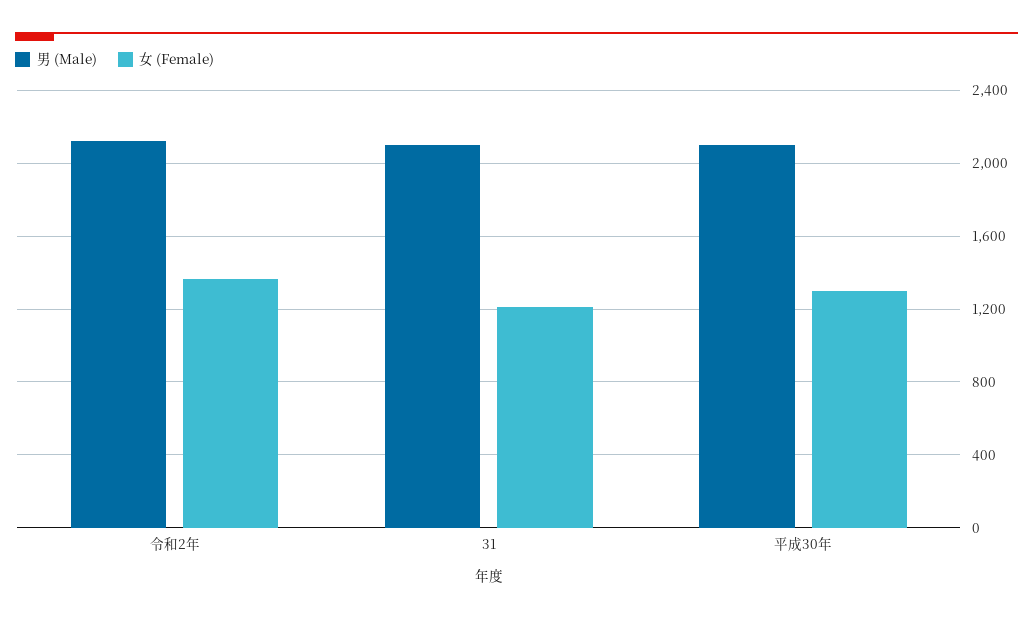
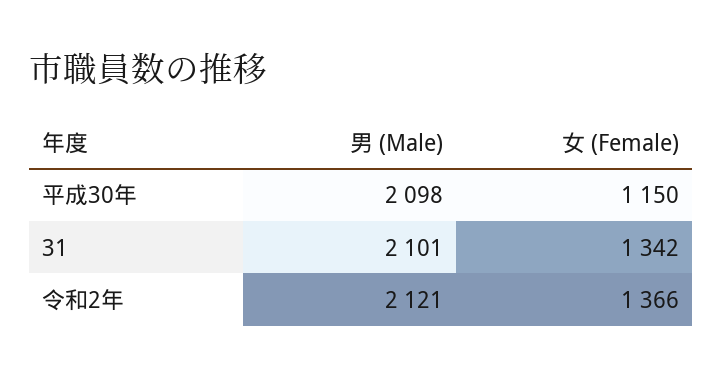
  {
    "男 (Male)": {
      "令和2年": 2121,
      "31": 2101,
      "平成30年": 2098
    },
    "女 (Female)": {
      "令和2年": 1366,
-     "31": 1200,
+     "31": 1342,
-     "平成30年": 1300
+     "平成30年": 1150
    }
  }

